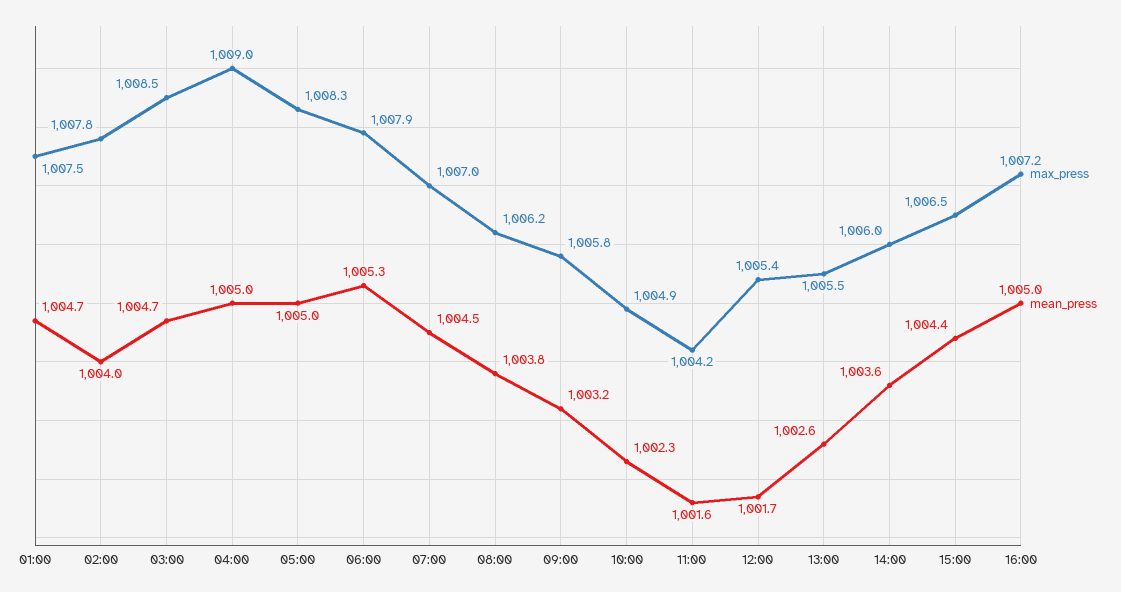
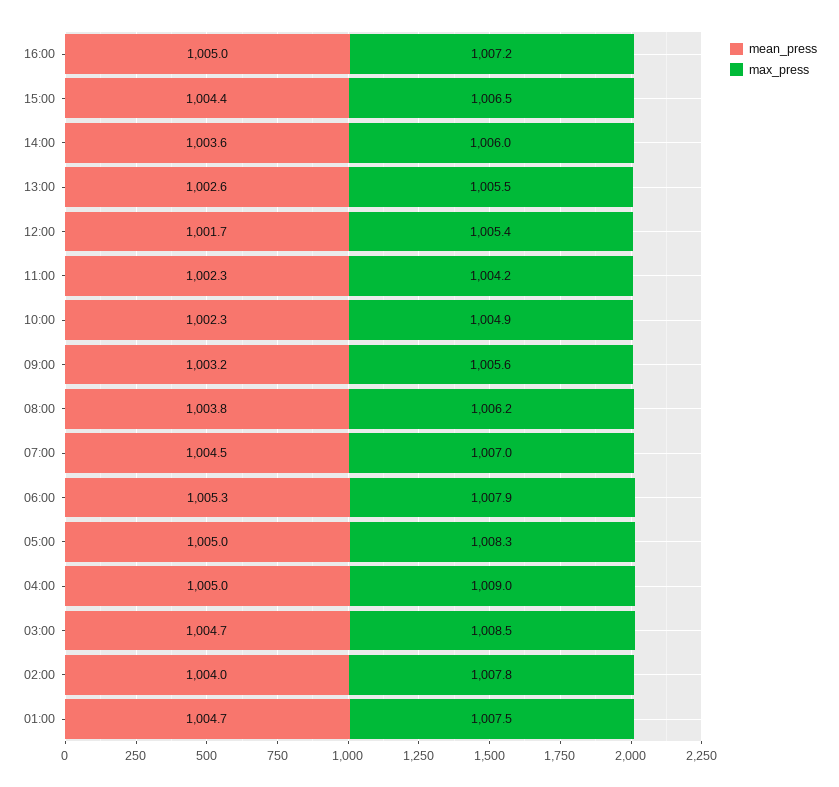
  {
    "max_press": {
      "01:00": 1007.5,
      "02:00": 1007.8,
      "03:00": 1008.5,
      "04:00": 1009,
      "05:00": 1008.3,
      "06:00": 1007.9,
      "07:00": 1007,
      "08:00": 1006.2,
-     "09:00": 1005.8,
+     "09:00": 1005.6,
      "10:00": 1004.9,
      "11:00": 1004.2,
      "12:00": 1005.4,
      "13:00": 1005.5,
      "14:00": 1006,
      "15:00": 1006.5,
      "16:00": 1007.2
    },
    "mean_press": {
      "01:00": 1004.7,
      "02:00": 1004,
      "03:00": 1004.7,
      "04:00": 1005,
      "05:00": 1005,
      "06:00": 1005.3,
      "07:00": 1004.5,
      "08:00": 1003.8,
      "09:00": 1003.2,
      "10:00": 1002.3,
-     "11:00": 1001.6,
+     "11:00": 1002.3,
      "12:00": 1001.7,
      "13:00": 1002.6,
      "14:00": 1003.6,
      "15:00": 1004.4,
      "16:00": 1005
    }
  }

